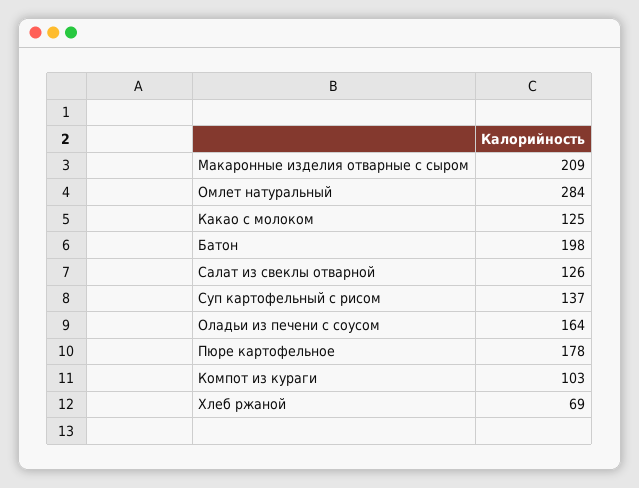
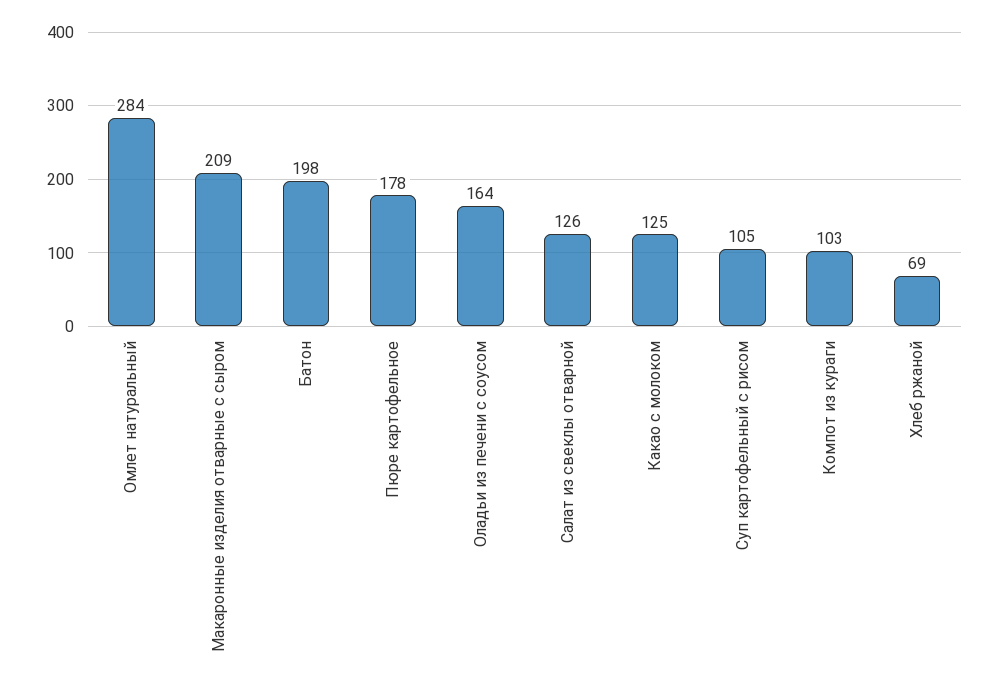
  {
    "Макаронные изделия отварные с сыром": 209,
    "Омлет натуральный": 284,
    "Какао с молоком": 125,
    "Батон": 198,
    "Салат из свеклы отварной": 126,
-   "Суп картофельный с рисом": 137,
+   "Суп картофельный с рисом": 105,
    "Оладьи из печени с соусом": 164,
    "Пюре картофельное": 178,
    "Компот из кураги": 103,
    "Хлеб ржаной": 69
  }

